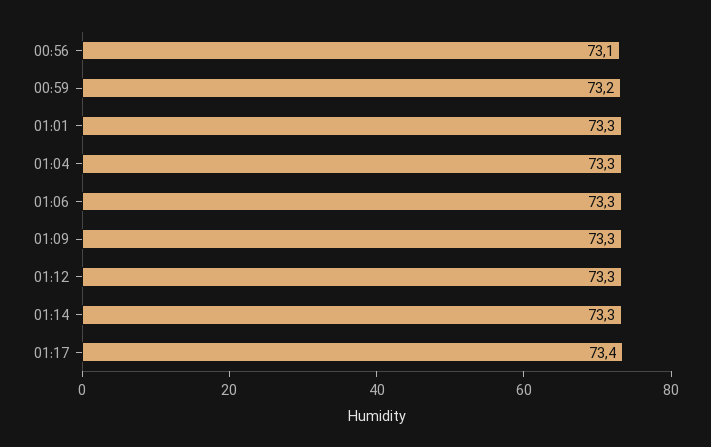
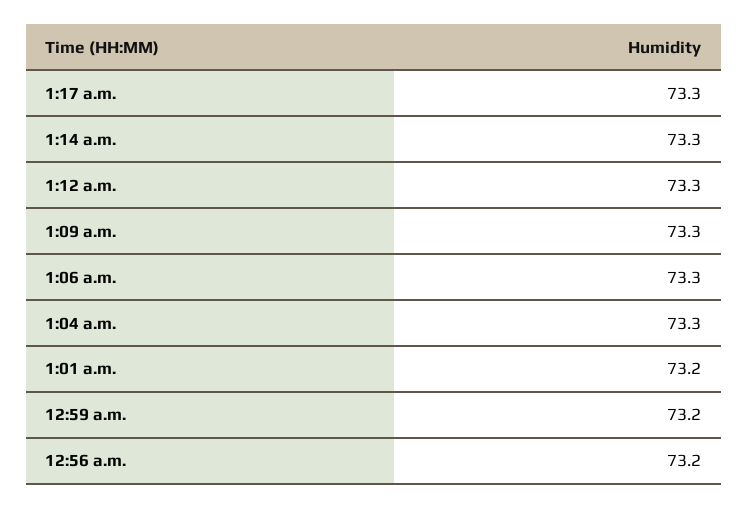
  {
-   "00:56": 73.1,
+   "00:56": 73.2,
    "00:59": 73.2,
-   "01:01": 73.3,
+   "01:01": 73.2,
    "01:04": 73.3,
    "01:06": 73.3,
    "01:09": 73.3,
    "01:12": 73.3,
    "01:14": 73.3,
-   "01:17": 73.4
+   "01:17": 73.3
  }

